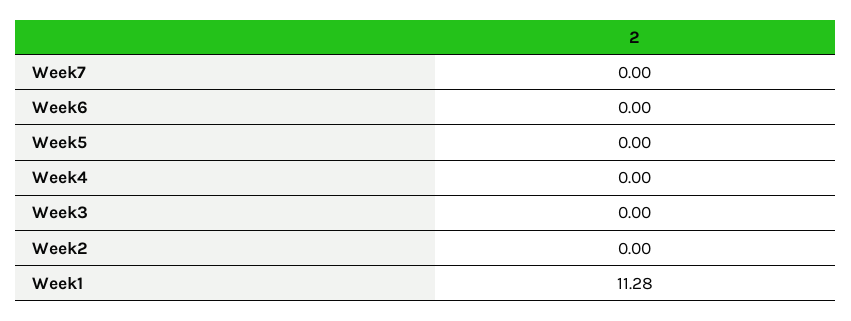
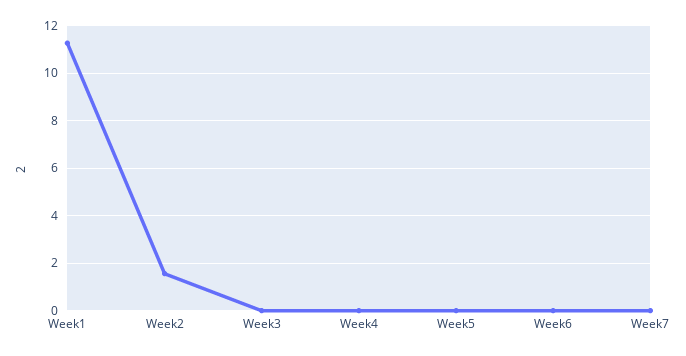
  {
    "Week7": 0,
    "Week6": 0,
    "Week5": 0,
    "Week4": 0,
    "Week3": 0,
-   "Week2": 0,
+   "Week2": 1.5,
    "Week1": 11.28
  }

